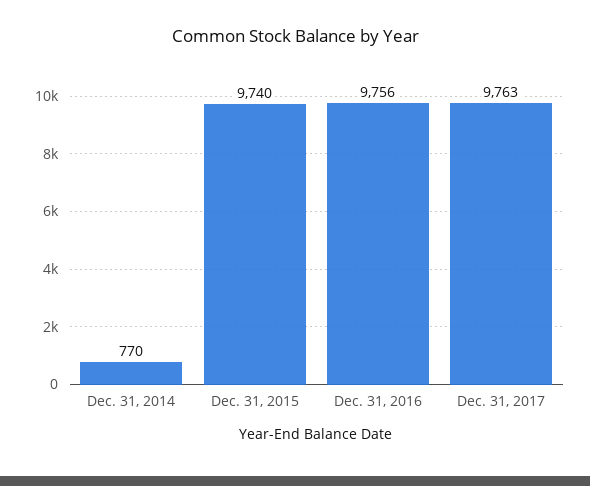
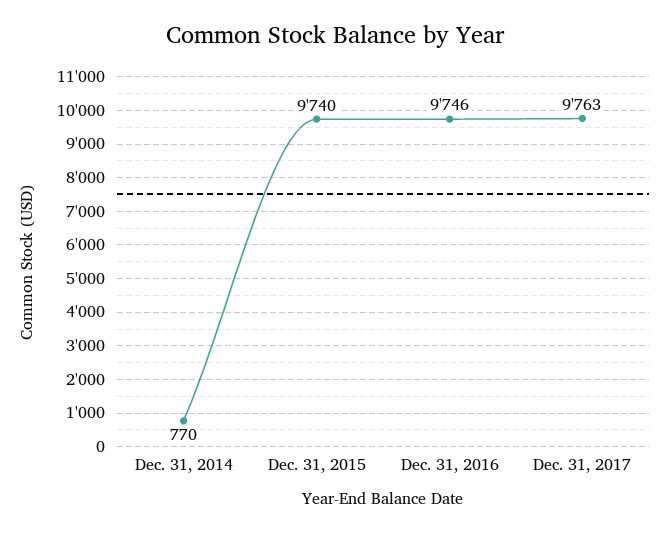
  {
    "Dec. 31, 2014": 770,
    "Dec. 31, 2015": 9740,
-   "Dec. 31, 2016": 9756,
+   "Dec. 31, 2016": 9746,
    "Dec. 31, 2017": 9763
  }

